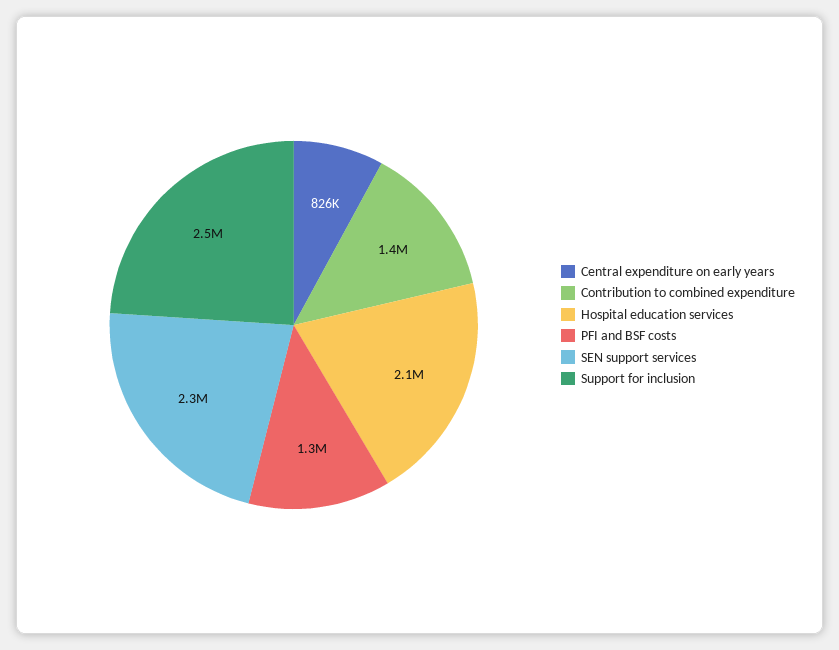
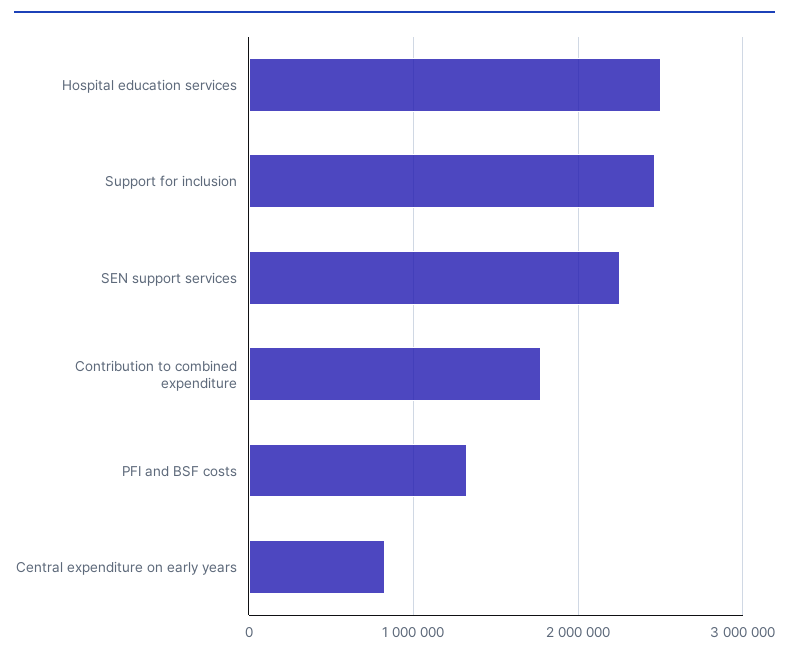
  {
    "Central expenditure on early years": 826000,
-   "Contribution to combined expenditure": 1400000,
+   "Contribution to combined expenditure": 1800000,
-   "Hospital education services": 2100000,
+   "Hospital education services": 2500000,
    "PFI and BSF costs": 1300000,
    "SEN support services": 2300000,
    "Support for inclusion": 2500000
  }

